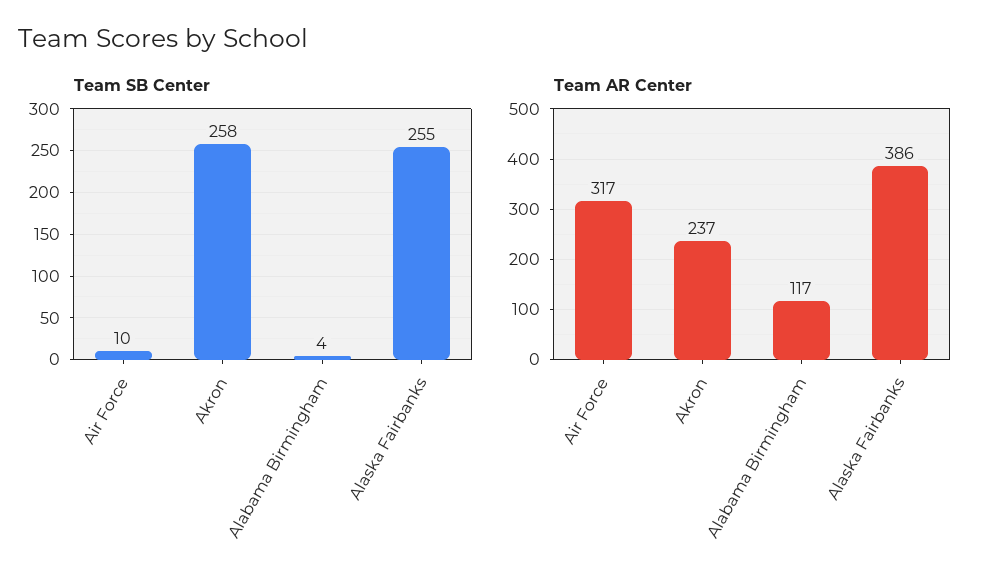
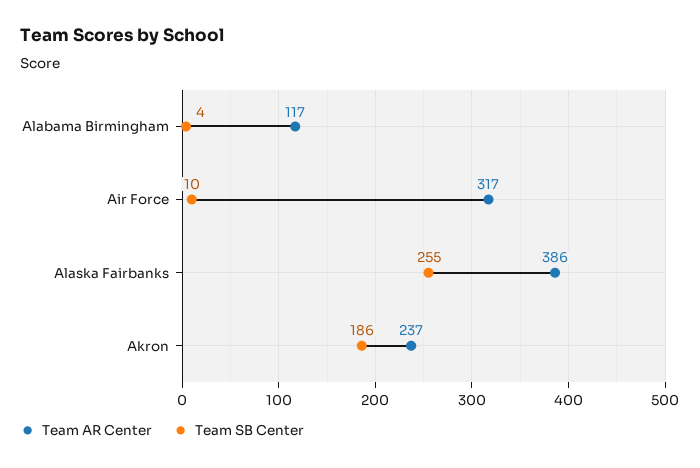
  {
    "Team SB Center": {
      "Air Force": 10,
-     "Akron": 258,
+     "Akron": 186,
      "Alabama Birmingham": 4,
      "Alaska Fairbanks": 255
    },
    "Team AR Center": {
      "Air Force": 317,
      "Akron": 237,
      "Alabama Birmingham": 117,
      "Alaska Fairbanks": 386
    }
  }

